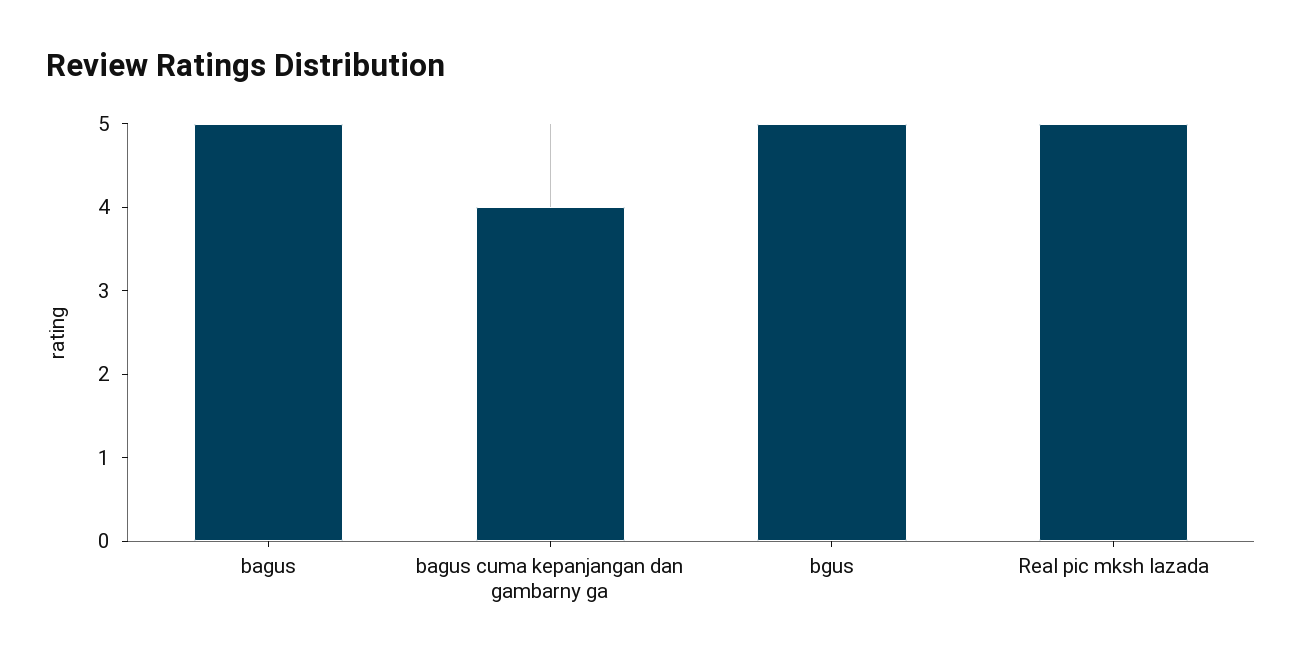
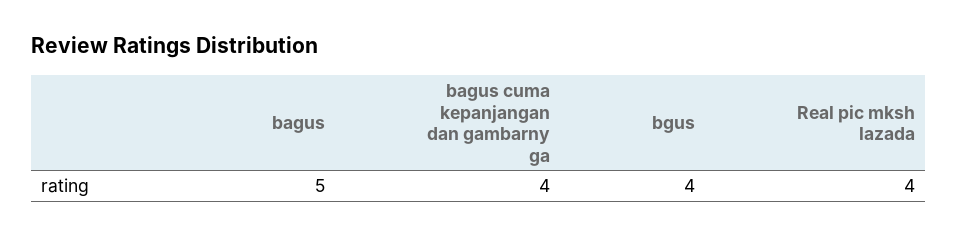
  {
    "bagus": 5,
    "bagus cuma kepanjangan dan gambarny ga": 4,
-   "bgus": 5,
+   "bgus": 4,
-   "Real pic mksh lazada": 5
+   "Real pic mksh lazada": 4
  }

